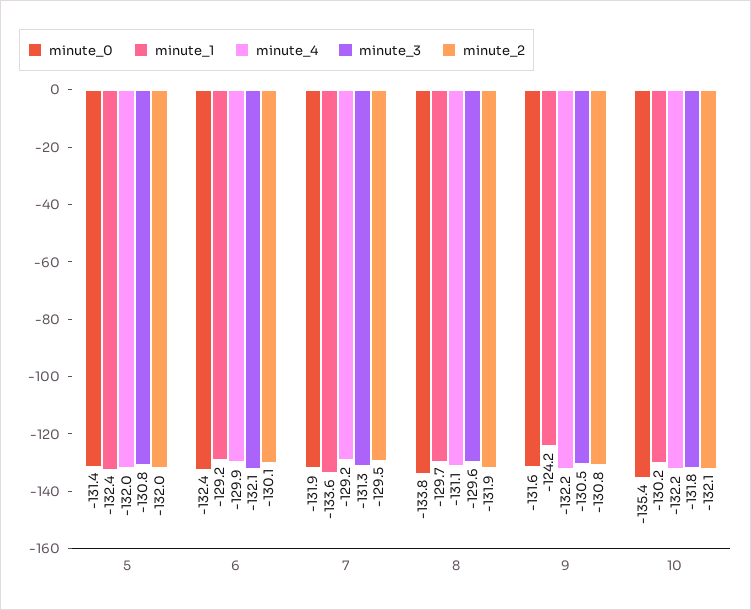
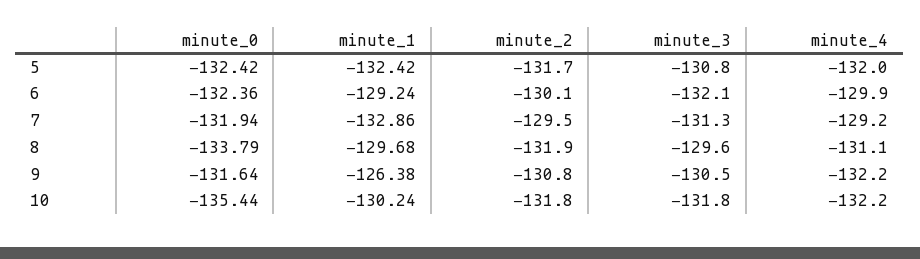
  {
    "minute_0": {
-     "5": -131.4,
+     "5": -132.42,
      "6": -132.36,
      "7": -131.94,
      "8": -133.79,
      "9": -131.64,
      "10": -135.44
    },
    "minute_1": {
      "5": -132.42,
      "6": -129.24,
-     "7": -133.6,
+     "7": -132.86,
      "8": -129.68,
-     "9": -124.2,
+     "9": -126.38,
      "10": -130.24
    },
    "minute_4": {
      "5": -132,
      "6": -129.9,
      "7": -129.2,
      "8": -131.1,
      "9": -132.2,
      "10": -132.2
    },
    "minute_3": {
      "5": -130.8,
      "6": -132.1,
      "7": -131.3,
      "8": -129.6,
      "9": -130.5,
      "10": -131.8
    },
    "minute_2": {
-     "5": -132,
+     "5": -131.7,
      "6": -130.1,
      "7": -129.5,
      "8": -131.9,
      "9": -130.8,
-     "10": -132.1
+     "10": -131.8
    }
  }

